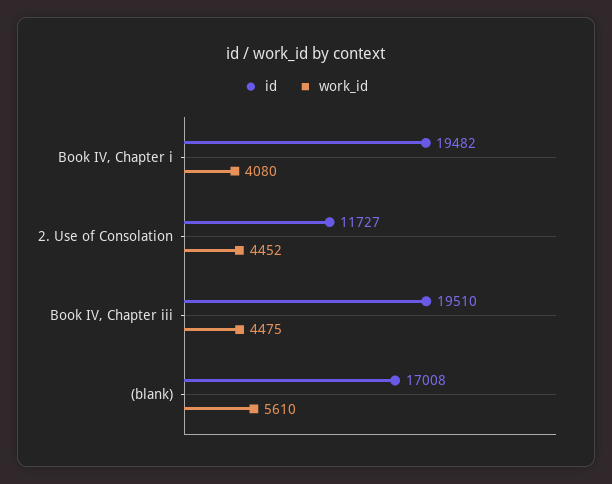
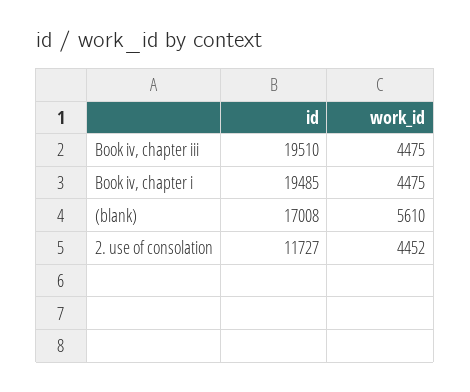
  {
    "id": {
-     "Book IV, Chapter i": 19482,
+     "Book IV, Chapter i": 19485,
      "2. Use of Consolation": 11727,
      "Book IV, Chapter iii": 19510,
      "(blank)": 17008
    },
    "work_id": {
-     "Book IV, Chapter i": 4080,
+     "Book IV, Chapter i": 4475,
      "2. Use of Consolation": 4452,
      "Book IV, Chapter iii": 4475,
      "(blank)": 5610
    }
  }

